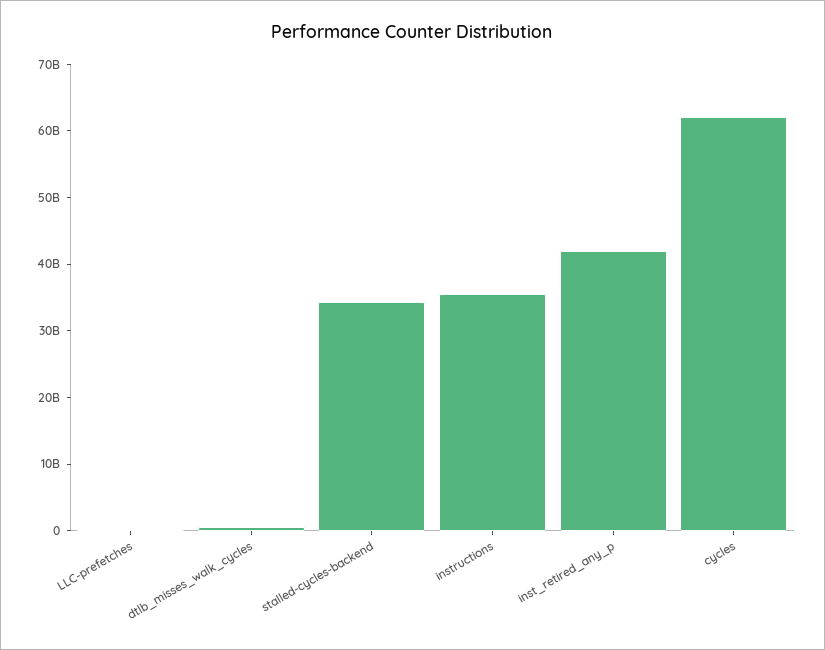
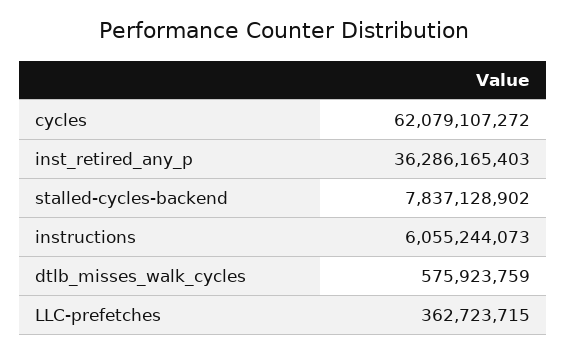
  {
    "LLC-prefetches": 362723715,
    "dtlb_misses_walk_cycles": 575923759,
-   "stalled-cycles-backend": 34000000000,
+   "stalled-cycles-backend": 7837128902,
-   "instructions": 36000000000,
+   "instructions": 6055244073,
-   "inst_retired_any_p": 42000000000,
+   "inst_retired_any_p": 36286165403,
    "cycles": 62079107272
  }

